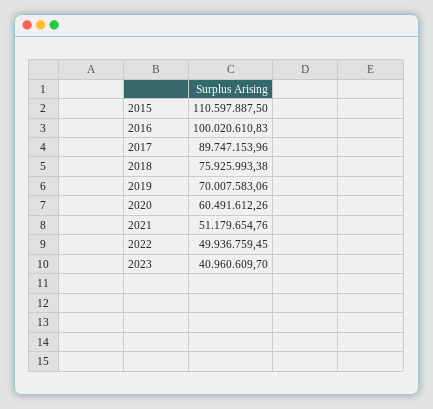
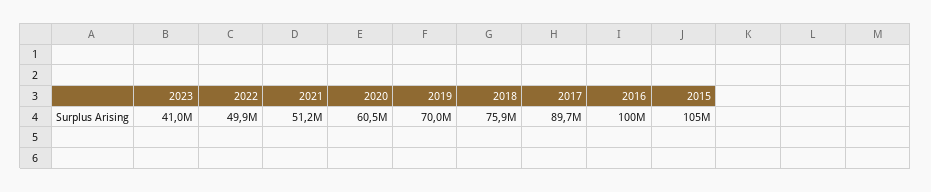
  {
-   "2015": 110597887.5,
+   "2015": 105000000,
    "2016": 100020610.83,
    "2017": 89747153.96,
    "2018": 75925993.38,
    "2019": 70007583.06,
    "2020": 60491612.26,
    "2021": 51179654.76,
    "2022": 49936759.45,
    "2023": 40960609.7
  }

